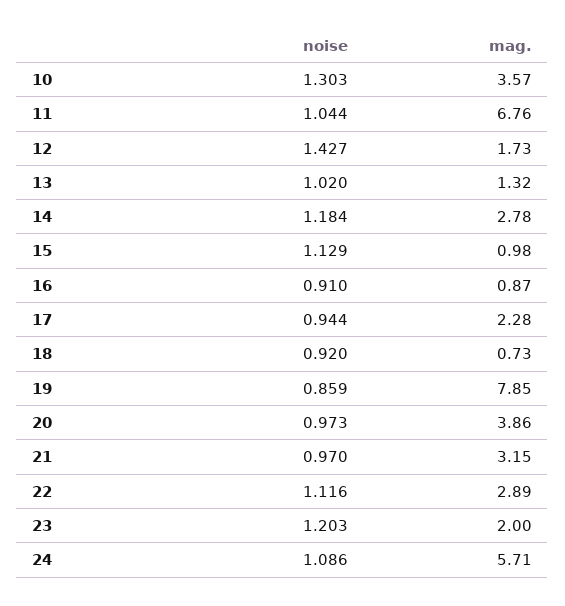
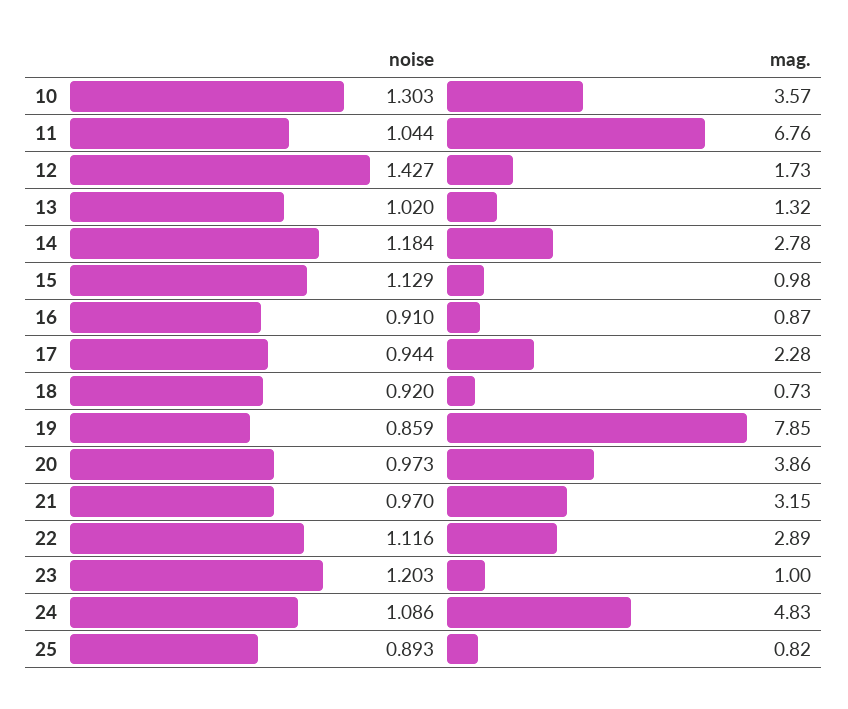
  {
    "noise": {
      "10": 1.303,
      "11": 1.044,
      "12": 1.427,
      "13": 1.02,
      "14": 1.184,
      "15": 1.129,
      "16": 0.91,
      "17": 0.944,
      "18": 0.92,
      "19": 0.859,
      "20": 0.973,
      "21": 0.97,
      "22": 1.116,
      "23": 1.203,
-     "24": 1.086
+     "24": 1.086,
+     "25": 0.893
    },
    "mag.": {
      "10": 3.57,
      "11": 6.76,
      "12": 1.73,
      "13": 1.32,
      "14": 2.78,
      "15": 0.98,
      "16": 0.87,
      "17": 2.28,
      "18": 0.73,
      "19": 7.85,
      "20": 3.86,
      "21": 3.15,
      "22": 2.89,
-     "23": 2,
+     "23": 1,
-     "24": 5.71
+     "24": 4.83,
+     "25": 0.82
    }
  }

